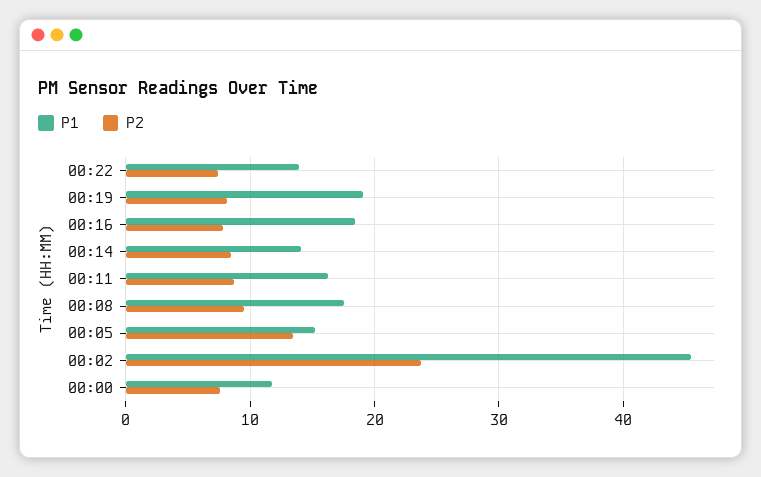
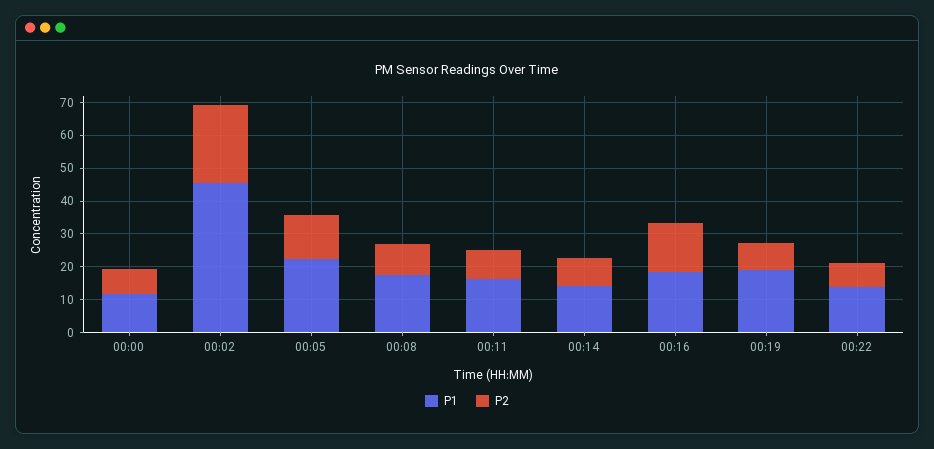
  {
    "P1": {
      "00:22": 14,
      "00:19": 19,
      "00:16": 18,
      "00:14": 14,
      "00:11": 16,
      "00:08": 18,
-     "00:05": 15,
+     "00:05": 22.5,
      "00:02": 45,
      "00:00": 12
    },
    "P2": {
      "00:22": 7,
      "00:19": 8,
-     "00:16": 8,
+     "00:16": 15,
      "00:14": 8,
      "00:11": 9,
      "00:08": 9,
      "00:05": 13,
      "00:02": 24,
      "00:00": 8
    }
  }

